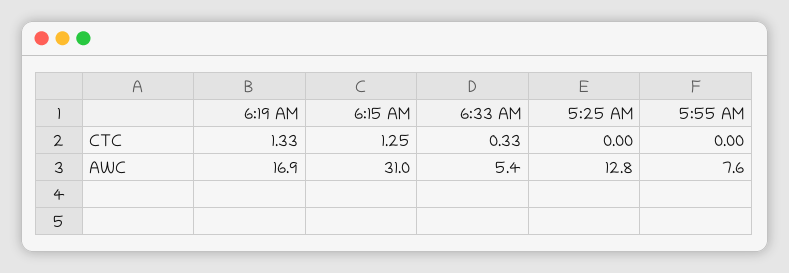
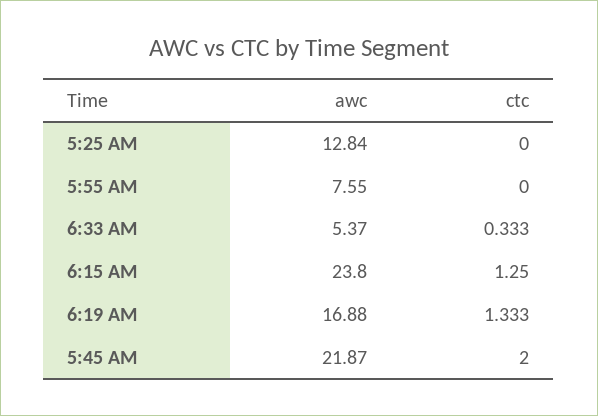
  {
    "6:19 AM": {
      "CTC": 1.333,
      "AWC": 16.88
    },
    "6:15 AM": {
      "CTC": 1.25,
-     "AWC": 31
+     "AWC": 23.8
    },
    "6:33 AM": {
      "CTC": 0.333,
      "AWC": 5.37
    },
    "5:25 AM": {
      "CTC": 0,
      "AWC": 12.84
    },
    "5:55 AM": {
      "CTC": 0,
      "AWC": 7.55
-   }
+   },
+   "5:45 AM": {
+     "AWC": 21.87,
+     "CTC": 2
+   }
  }

